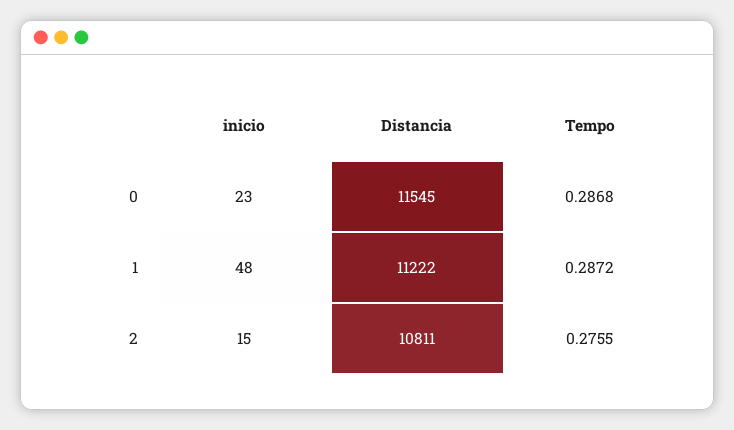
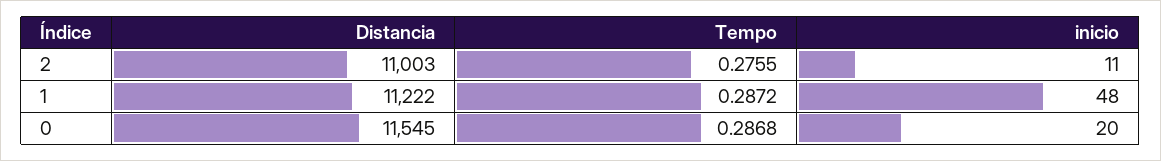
  {
    "inicio": {
-     "0": 23,
+     "0": 20,
      "1": 48,
-     "2": 15
+     "2": 11
    },
    "Distancia": {
      "0": 11545,
      "1": 11222,
-     "2": 10811
+     "2": 11003
    },
    "Tempo": {
      "0": 0.2868,
      "1": 0.2872,
      "2": 0.2755
    }
  }

